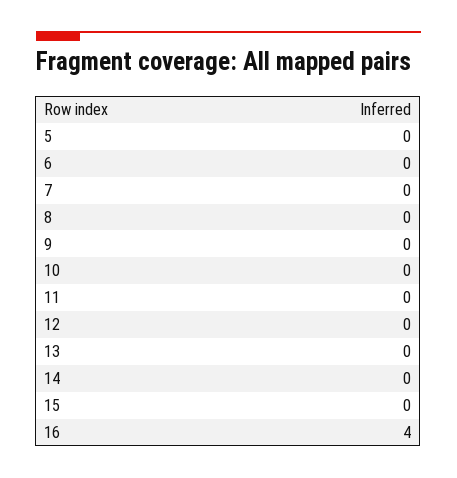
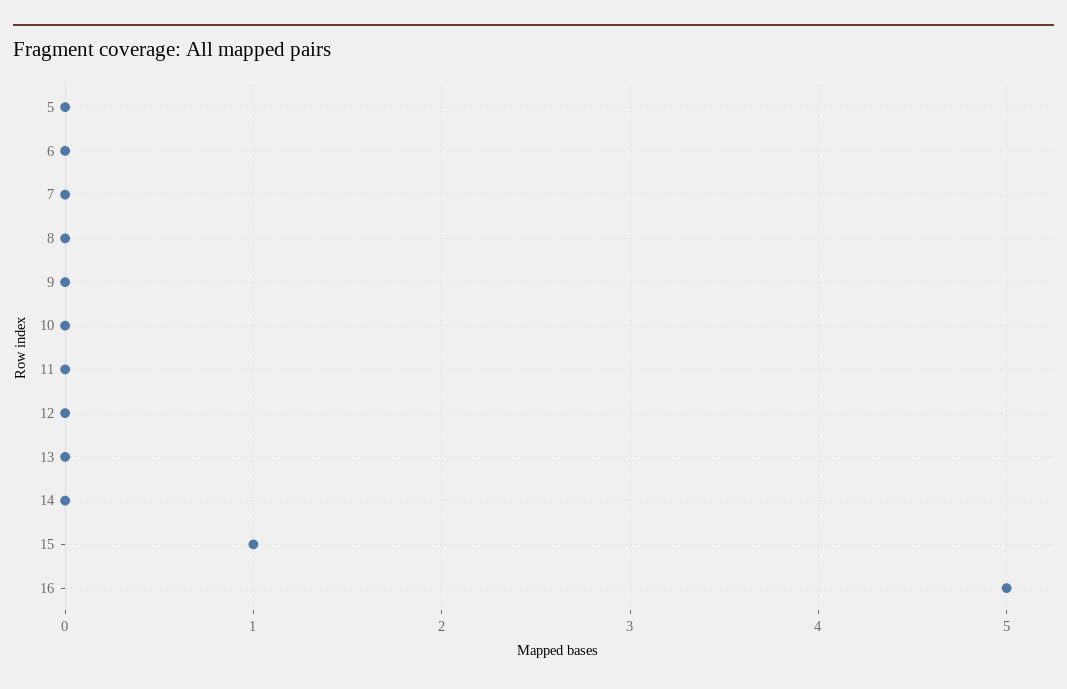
  {
    "5": 0,
    "6": 0,
    "7": 0,
    "8": 0,
    "9": 0,
    "10": 0,
    "11": 0,
    "12": 0,
    "13": 0,
    "14": 0,
-   "15": 0,
+   "15": 1,
-   "16": 4
+   "16": 5
  }

